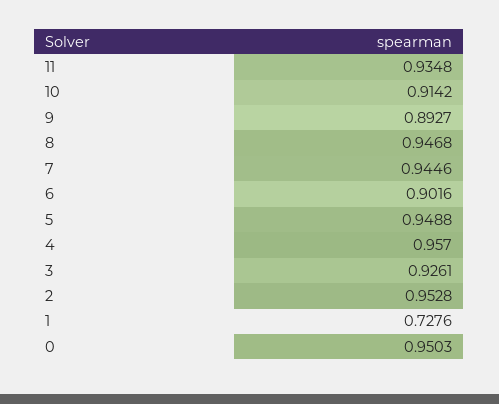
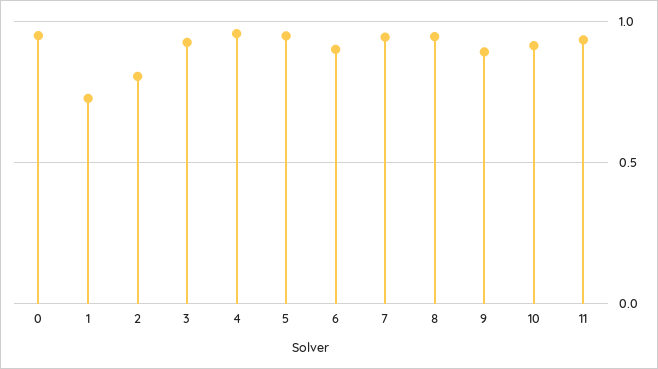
  {
    "11": 0.9348,
    "10": 0.9142,
    "9": 0.8927,
    "8": 0.9468,
    "7": 0.9446,
    "6": 0.9016,
    "5": 0.9488,
    "4": 0.957,
    "3": 0.9261,
-   "2": 0.9528,
+   "2": 0.8,
    "1": 0.7276,
    "0": 0.9503
  }

